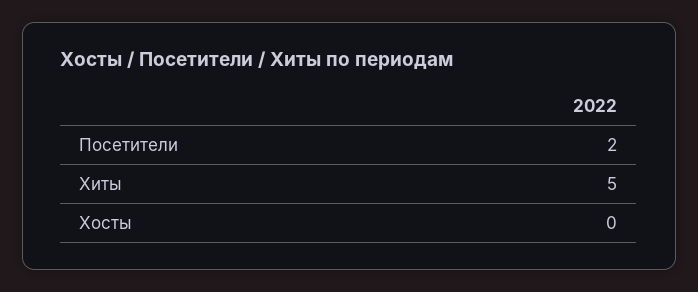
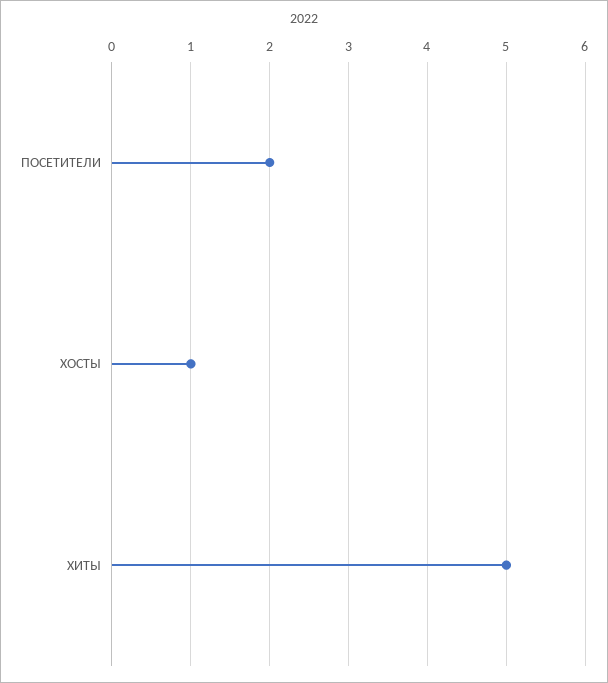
  {
    "Посетители": 2,
    "Хиты": 5,
-   "Хосты": 0
+   "Хосты": 1
  }

